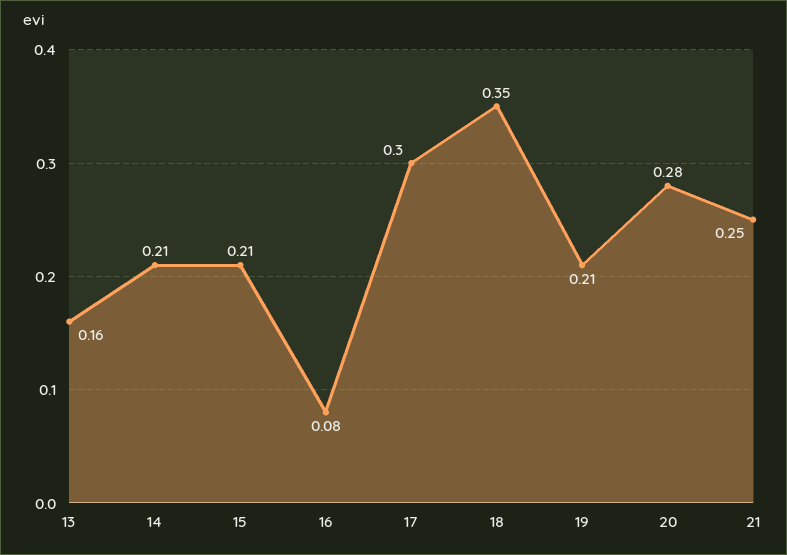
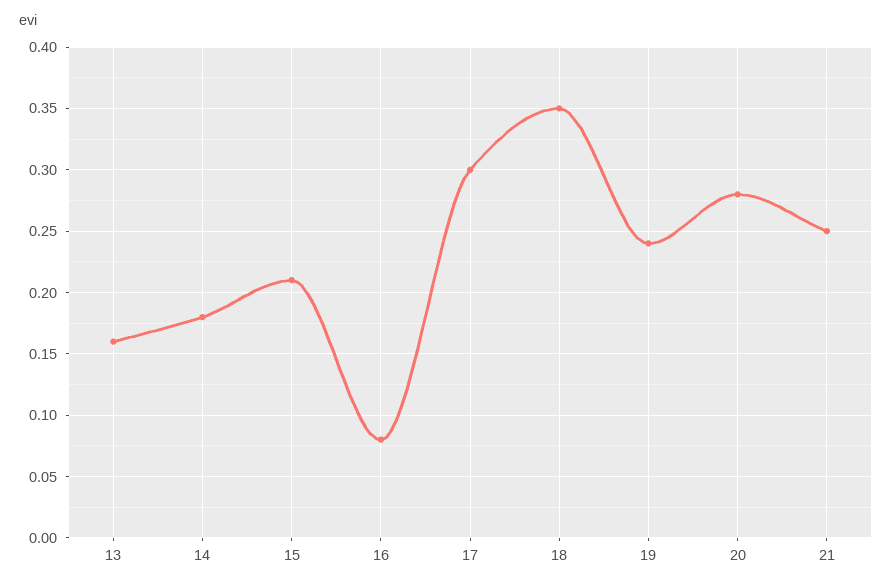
  {
    "13": 0.16,
-   "14": 0.21,
+   "14": 0.18,
    "15": 0.21,
    "16": 0.08,
    "17": 0.3,
    "18": 0.35,
-   "19": 0.21,
+   "19": 0.24,
    "20": 0.28,
    "21": 0.25
  }

